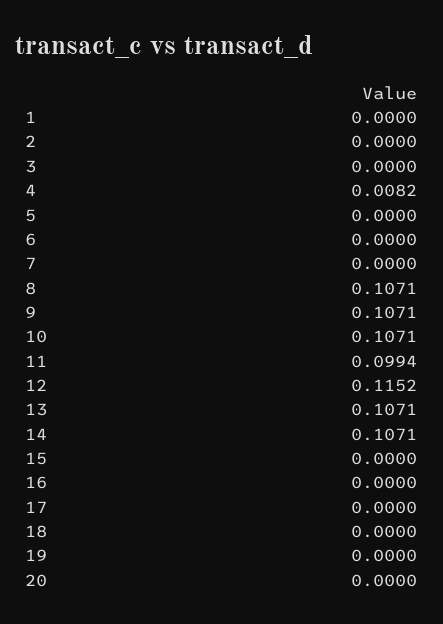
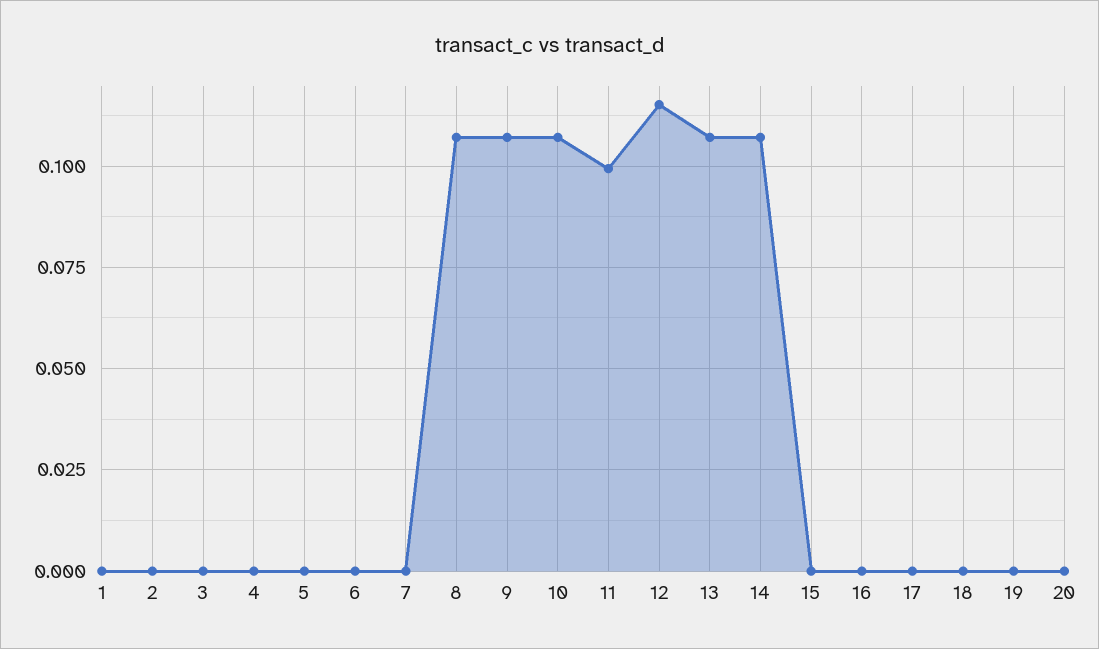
  {
    "1": 0,
    "2": 0,
    "3": 0,
-   "4": 0.0082,
+   "4": 0,
    "5": 0,
    "6": 0,
    "7": 0,
    "8": 0.1071,
    "9": 0.1071,
    "10": 0.1071,
    "11": 0.0994,
    "12": 0.1152,
    "13": 0.1071,
    "14": 0.1071,
    "15": 0,
    "16": 0,
    "17": 0,
    "18": 0,
    "19": 0,
    "20": 0
  }

